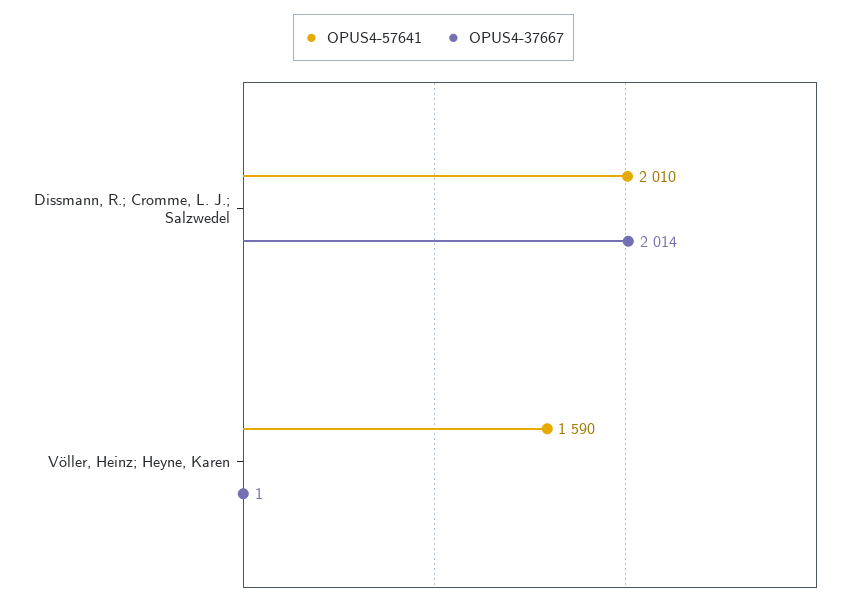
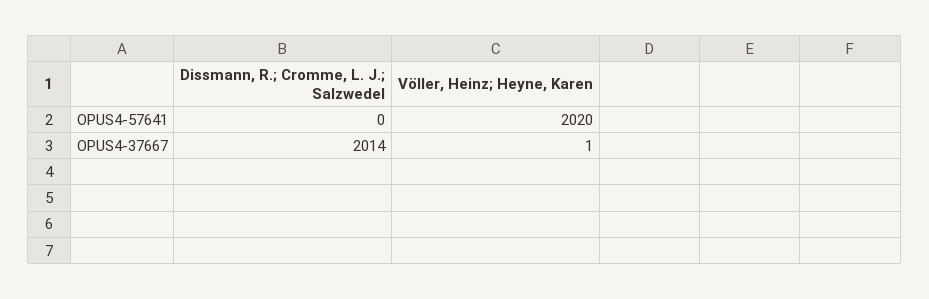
  {
    "OPUS4-57641": {
-     "Dissmann, R.; Cromme, L. J.; Salzwedel": 2010,
+     "Dissmann, R.; Cromme, L. J.; Salzwedel": 0,
-     "Völler, Heinz; Heyne, Karen": 1590
+     "Völler, Heinz; Heyne, Karen": 2020
    },
    "OPUS4-37667": {
      "Dissmann, R.; Cromme, L. J.; Salzwedel": 2014,
      "Völler, Heinz; Heyne, Karen": 1
    }
  }

